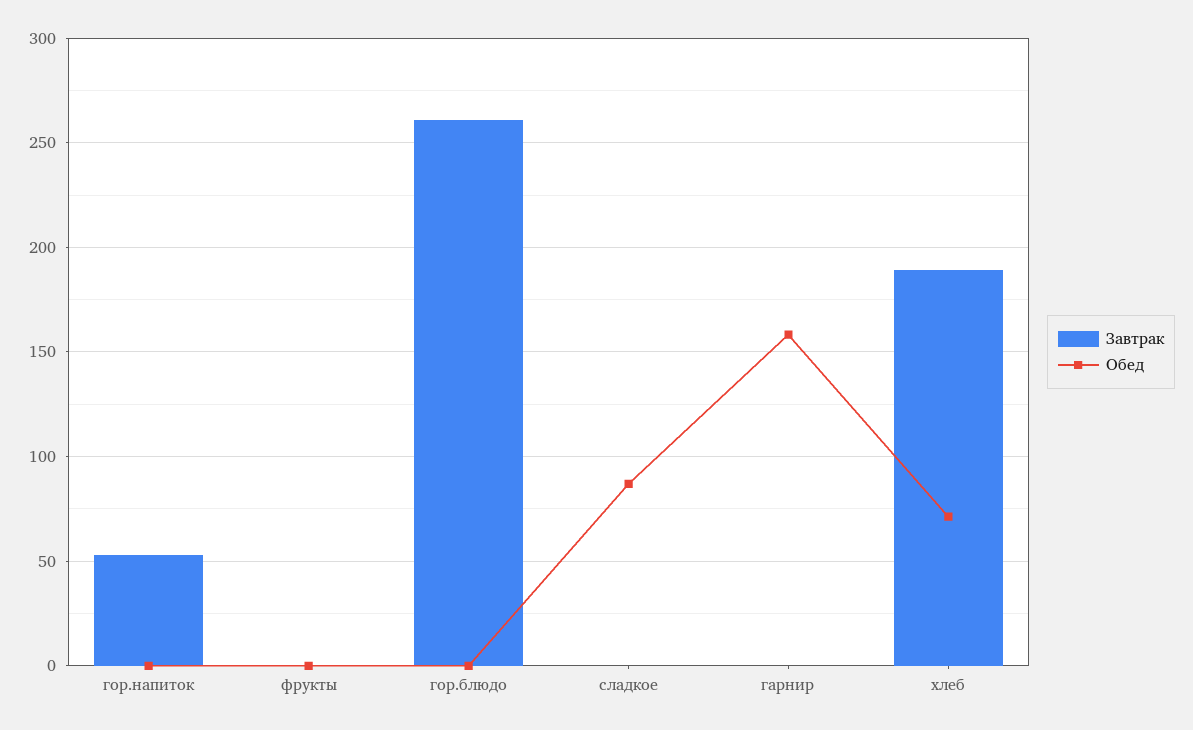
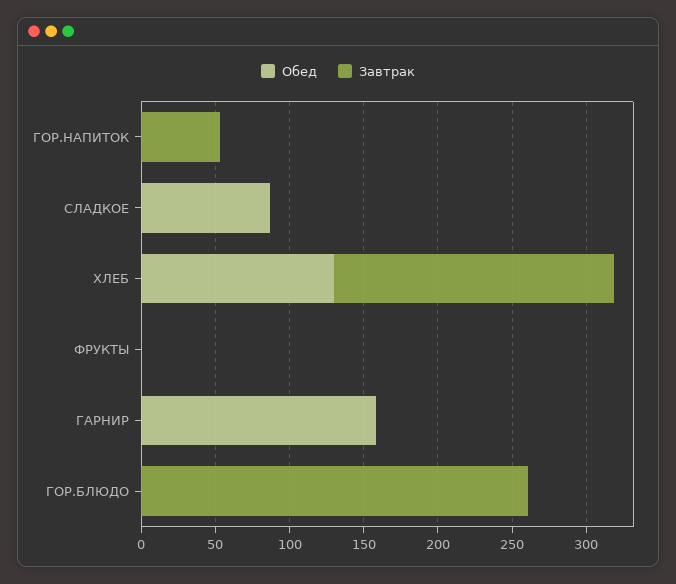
  {
    "Завтрак": {
      "гор.напиток": 55,
      "фрукты": 0,
      "гор.блюдо": 260,
      "сладкое": 0,
      "гарнир": 0,
      "хлеб": 190
    },
    "Обед": {
      "гор.напиток": 0,
      "фрукты": 0,
      "гор.блюдо": 0,
      "сладкое": 85,
      "гарнир": 160,
-     "хлеб": 70
+     "хлеб": 130
    }
  }

